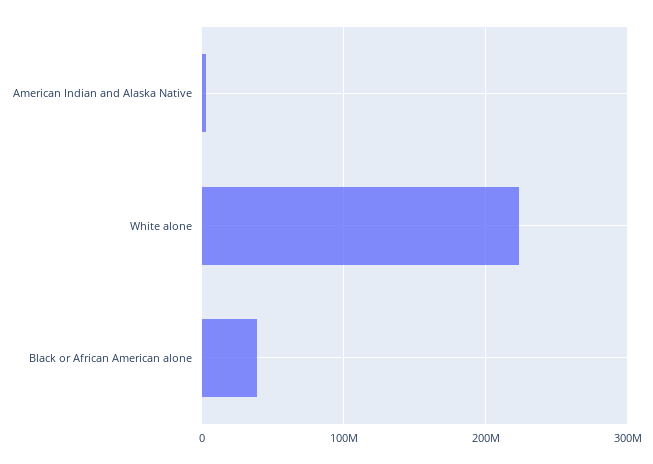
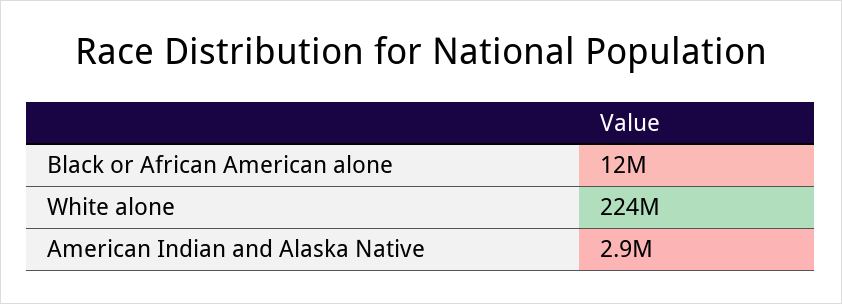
  {
    "American Indian and Alaska Native": 2900000,
    "White alone": 224000000,
-   "Black or African American alone": 40000000
+   "Black or African American alone": 12000000
  }

